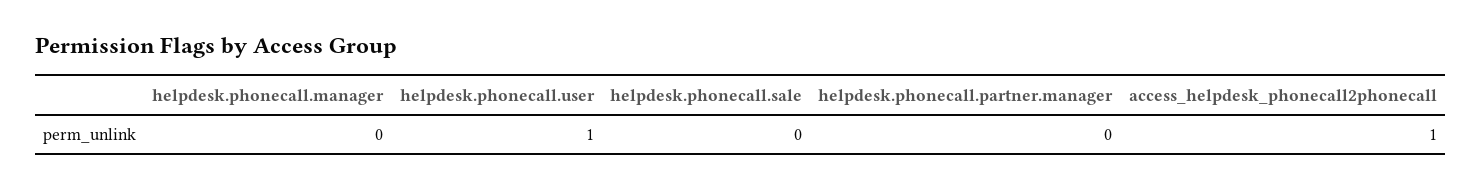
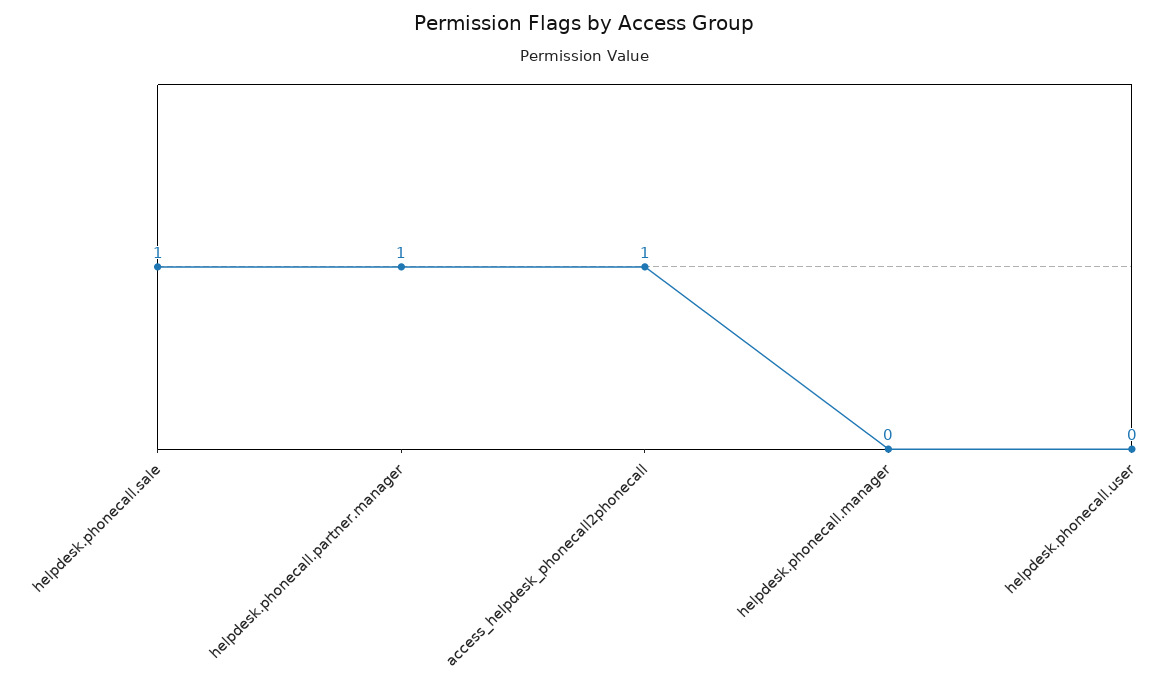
  {
    "helpdesk.phonecall.manager": 0,
-   "helpdesk.phonecall.user": 1,
+   "helpdesk.phonecall.user": 0,
-   "helpdesk.phonecall.sale": 0,
+   "helpdesk.phonecall.sale": 1,
-   "helpdesk.phonecall.partner.manager": 0,
+   "helpdesk.phonecall.partner.manager": 1,
    "access_helpdesk_phonecall2phonecall": 1
  }

